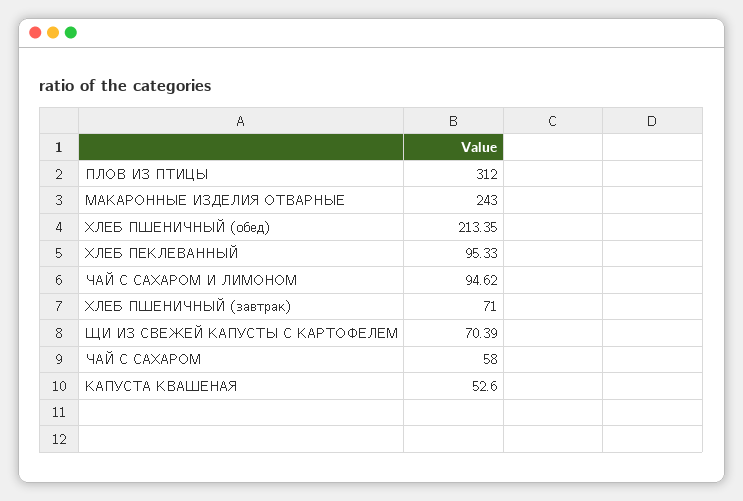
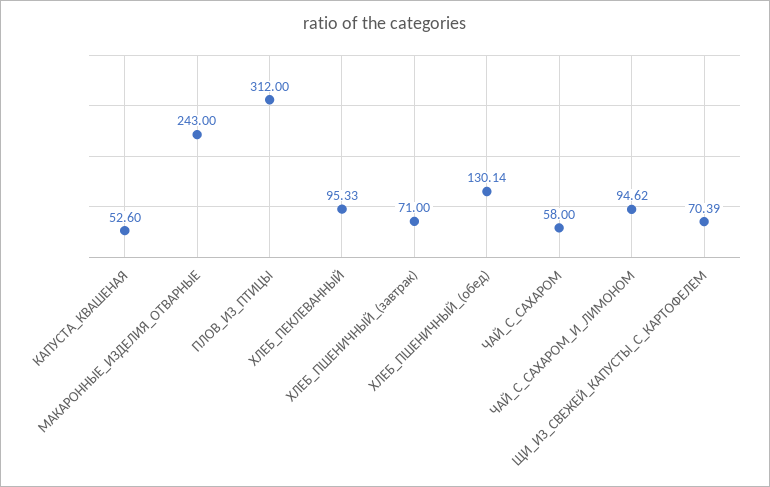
  {
    "ПЛОВ ИЗ ПТИЦЫ": 312,
    "МАКАРОННЫЕ ИЗДЕЛИЯ ОТВАРНЫЕ": 243,
-   "ХЛЕБ ПШЕНИЧНЫЙ (обед)": 213.35,
+   "ХЛЕБ ПШЕНИЧНЫЙ (обед)": 130.14,
    "ХЛЕБ ПЕКЛЕВАННЫЙ": 95.33,
    "ЧАЙ С САХАРОМ И ЛИМОНОМ": 94.62,
    "ХЛЕБ ПШЕНИЧНЫЙ (завтрак)": 71,
    "ЩИ ИЗ СВЕЖЕЙ КАПУСТЫ С КАРТОФЕЛЕМ": 70.39,
    "ЧАЙ С САХАРОМ": 58,
    "КАПУСТА КВАШЕНАЯ": 52.6
  }

